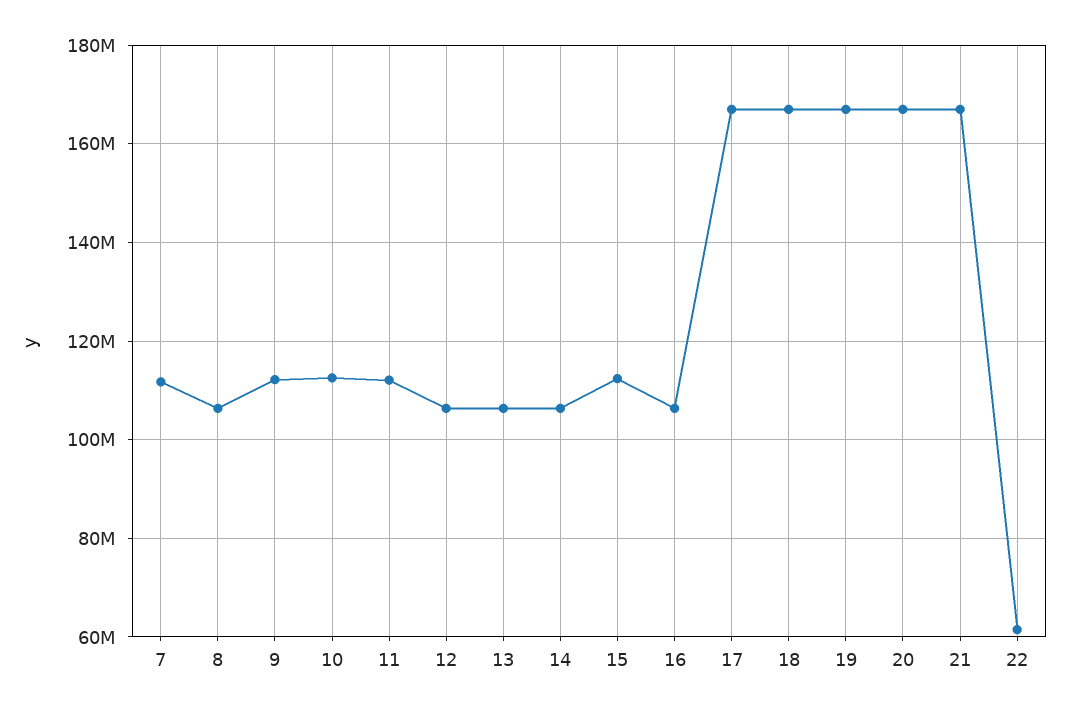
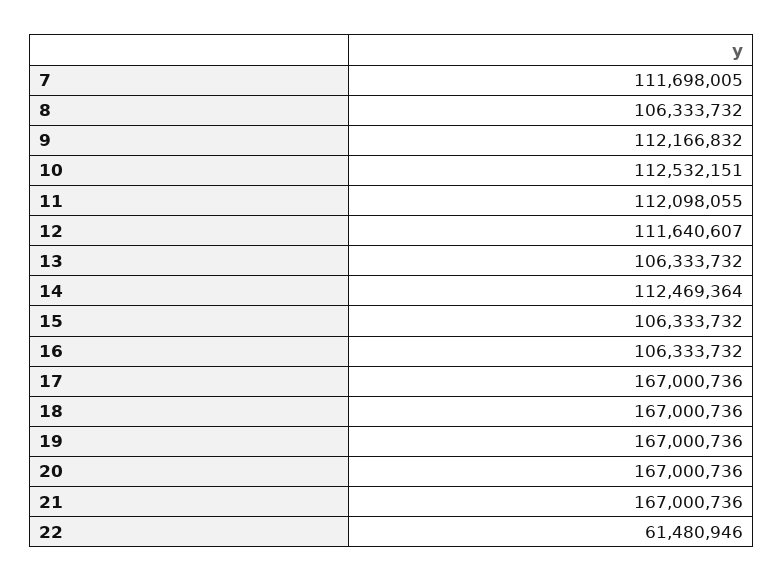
  {
    "7": 111698005,
    "8": 106333732,
    "9": 112166832,
    "10": 112532151,
    "11": 112098055,
-   "12": 106000000,
+   "12": 111640607,
    "13": 106333732,
-   "14": 106000000,
+   "14": 112469364,
-   "15": 112000000,
+   "15": 106333732,
    "16": 106333732,
    "17": 167000736,
    "18": 167000736,
    "19": 167000736,
    "20": 167000736,
    "21": 167000736,
    "22": 61480946
  }

